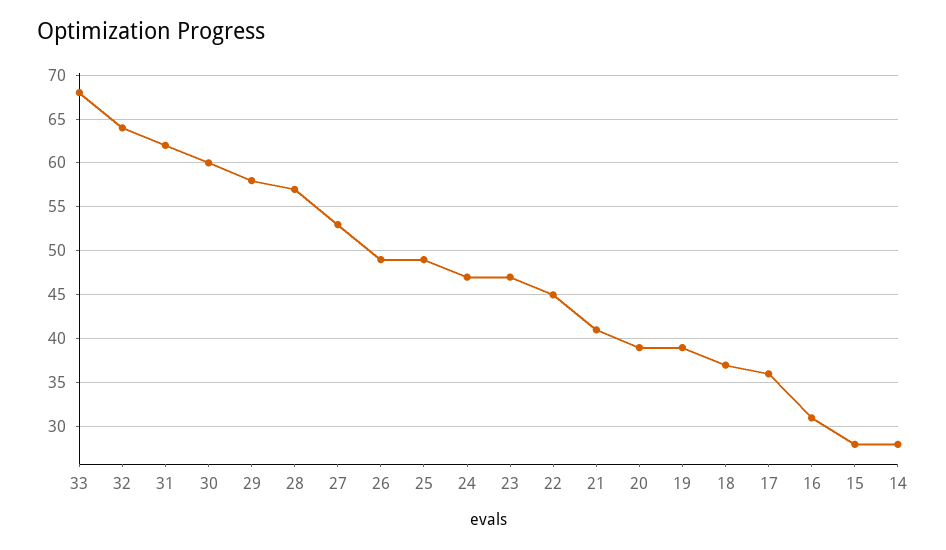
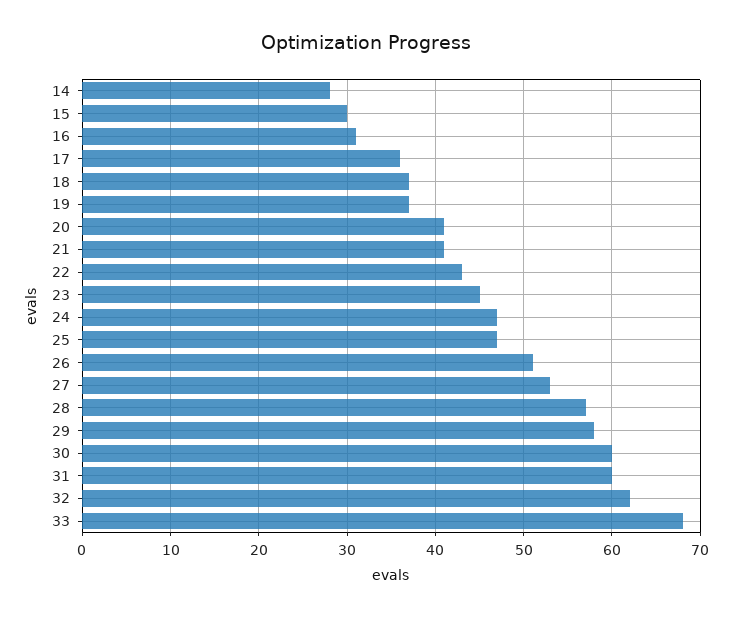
  {
    "33": 68,
-   "32": 64,
+   "32": 62,
-   "31": 62,
+   "31": 60,
    "30": 60,
    "29": 58,
    "28": 57,
    "27": 53,
-   "26": 49,
+   "26": 51,
-   "25": 49,
+   "25": 47,
    "24": 47,
-   "23": 47,
+   "23": 45,
-   "22": 45,
+   "22": 43,
    "21": 41,
-   "20": 39,
+   "20": 41,
-   "19": 39,
+   "19": 37,
    "18": 37,
    "17": 36,
    "16": 31,
-   "15": 28,
+   "15": 30,
    "14": 28
  }

